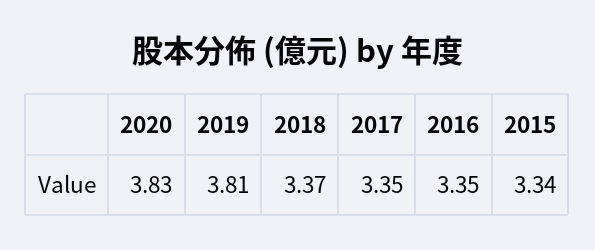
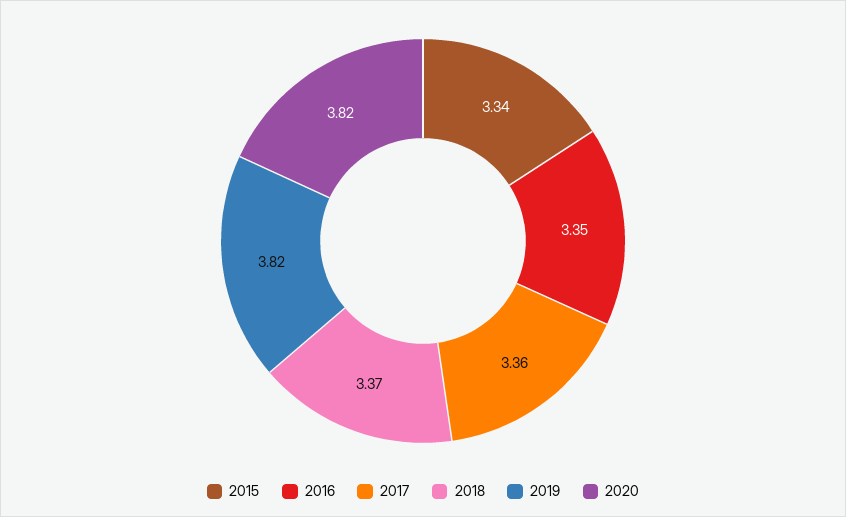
  {
-   "2020": 3.83,
+   "2020": 3.82,
-   "2019": 3.81,
+   "2019": 3.82,
    "2018": 3.37,
-   "2017": 3.35,
+   "2017": 3.36,
    "2016": 3.35,
    "2015": 3.34
  }

